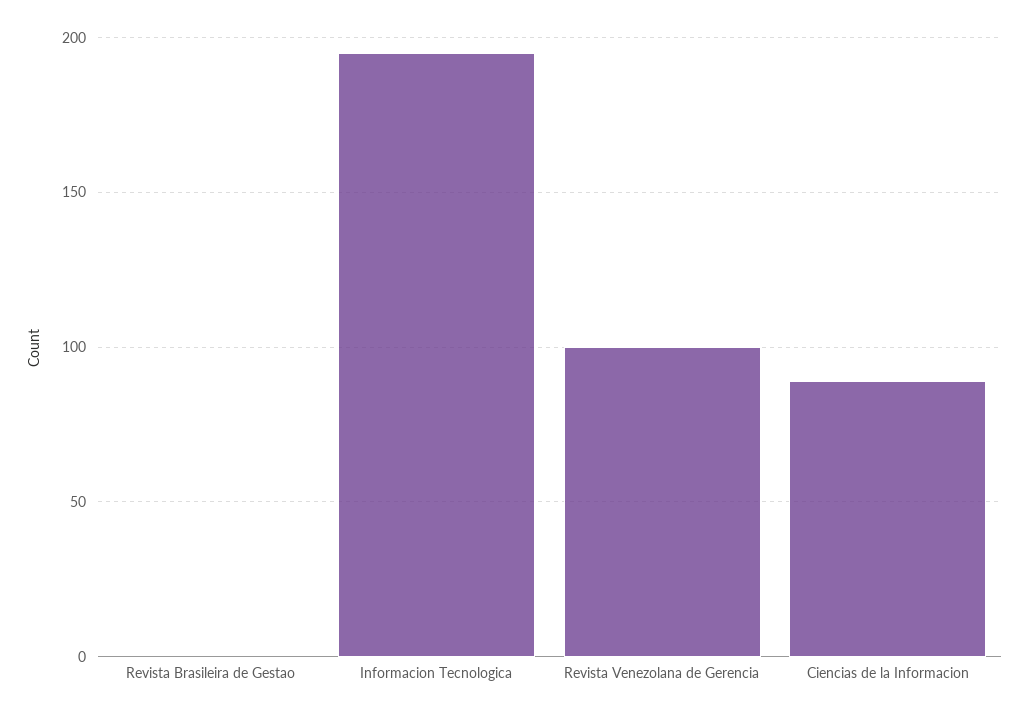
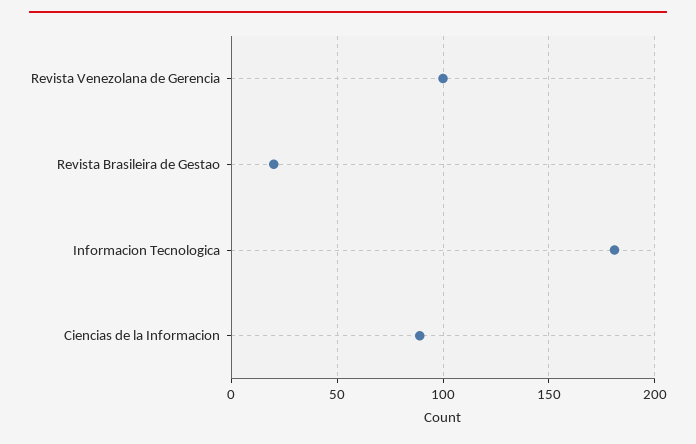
  {
-   "Revista Brasileira de Gestao": 0,
+   "Revista Brasileira de Gestao": 20,
-   "Informacion Tecnologica": 195,
+   "Informacion Tecnologica": 180,
    "Revista Venezolana de Gerencia": 100,
    "Ciencias de la Informacion": 90
  }

